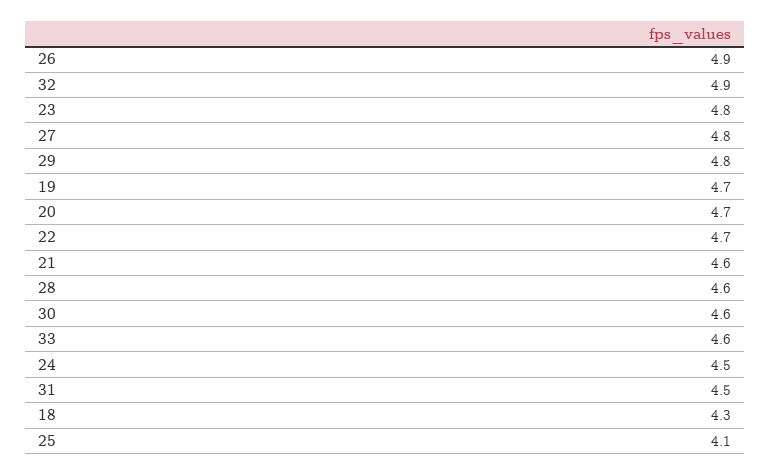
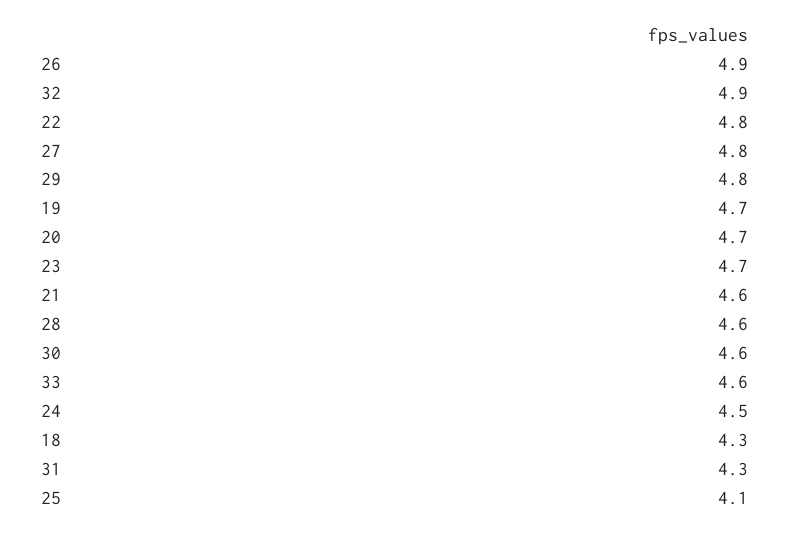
  {
    "26": 4.9,
    "32": 4.9,
-   "23": 4.8,
+   "23": 4.7,
    "27": 4.8,
    "29": 4.8,
    "19": 4.7,
    "20": 4.7,
-   "22": 4.7,
+   "22": 4.8,
    "21": 4.6,
    "28": 4.6,
    "30": 4.6,
    "33": 4.6,
    "24": 4.5,
-   "31": 4.5,
+   "31": 4.3,
    "18": 4.3,
    "25": 4.1
  }

